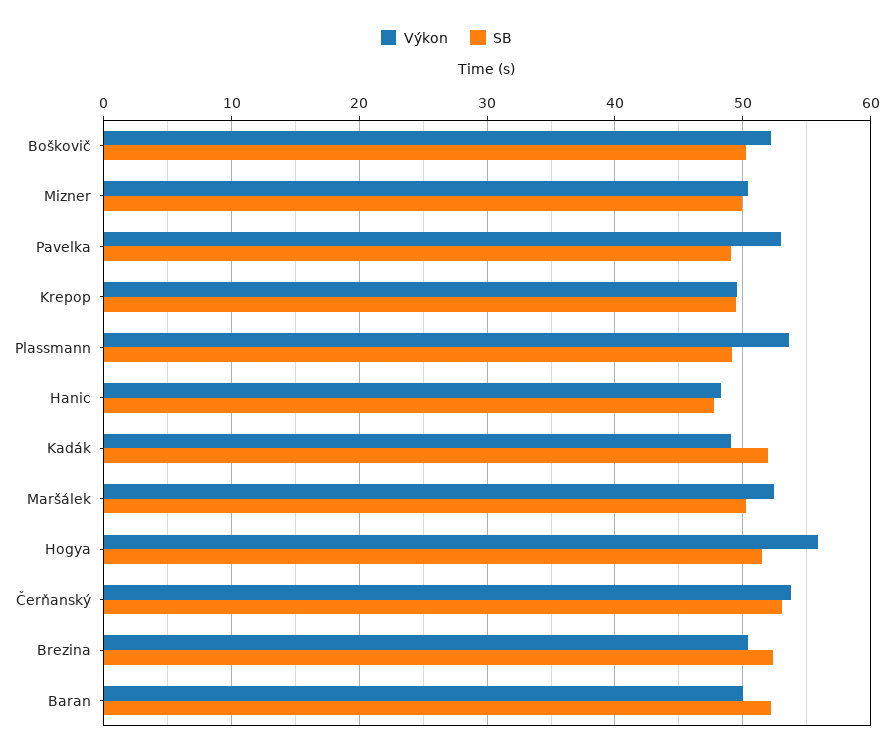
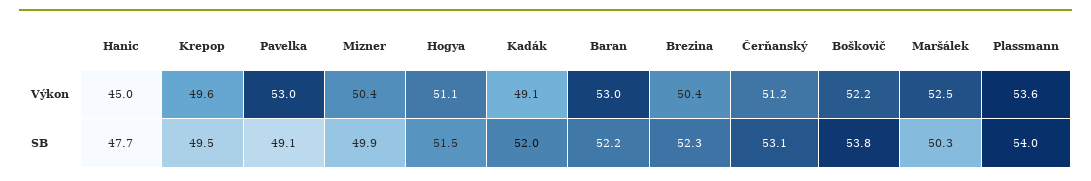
  {
    "Výkon": {
      "Boškovič": 52.2,
      "Mizner": 50.4,
      "Pavelka": 53,
      "Krepop": 49.6,
      "Plassmann": 53.6,
-     "Hanic": 48,
+     "Hanic": 45,
      "Kadák": 49.1,
      "Maršálek": 52.5,
-     "Hogya": 56,
+     "Hogya": 51.1,
-     "Čerňanský": 54,
+     "Čerňanský": 51.2,
      "Brezina": 50.4,
-     "Baran": 50
+     "Baran": 53
    },
    "SB": {
-     "Boškovič": 50,
+     "Boškovič": 53.8,
      "Mizner": 49.9,
      "Pavelka": 49.1,
      "Krepop": 49.5,
-     "Plassmann": 49,
+     "Plassmann": 54,
      "Hanic": 47.7,
      "Kadák": 52,
      "Maršálek": 50.3,
      "Hogya": 51.5,
      "Čerňanský": 53.1,
      "Brezina": 52.3,
      "Baran": 52.2
    }
  }

